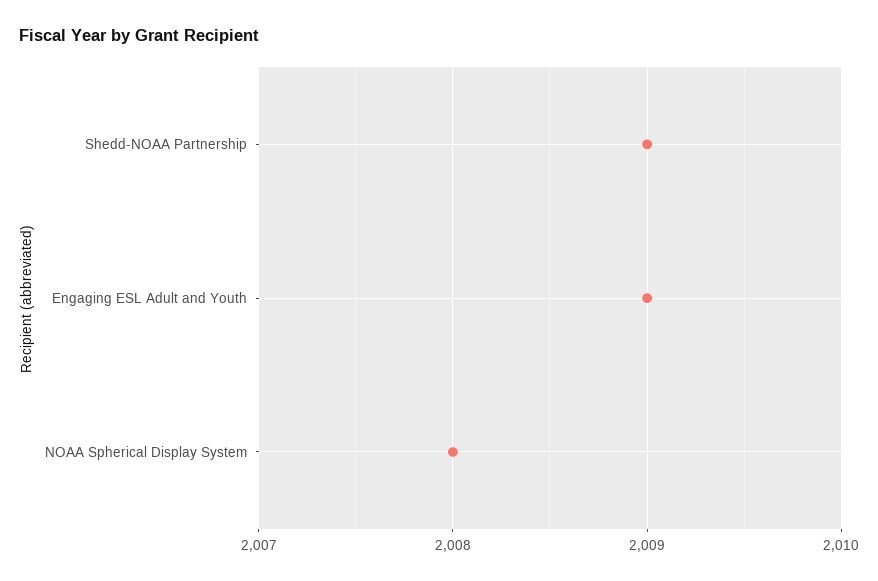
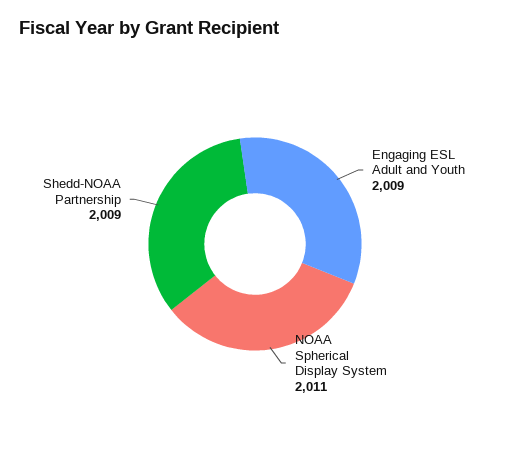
  {
    "Shedd-NOAA Partnership": 2009,
    "Engaging ESL Adult and Youth": 2009,
-   "NOAA Spherical Display System": 2008
+   "NOAA Spherical Display System": 2011
  }

